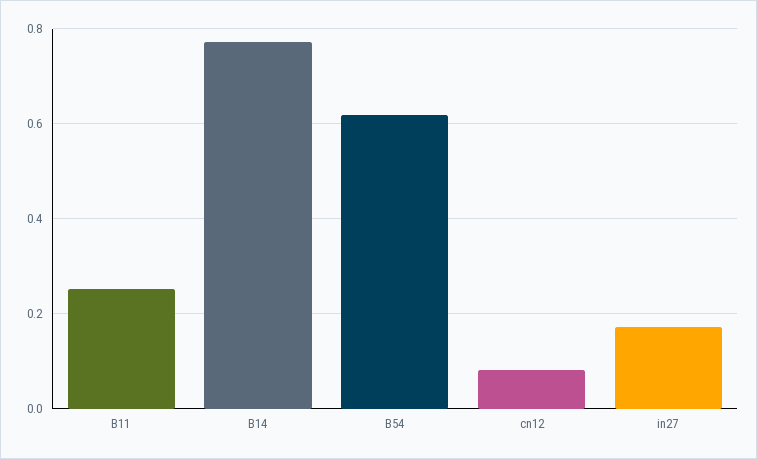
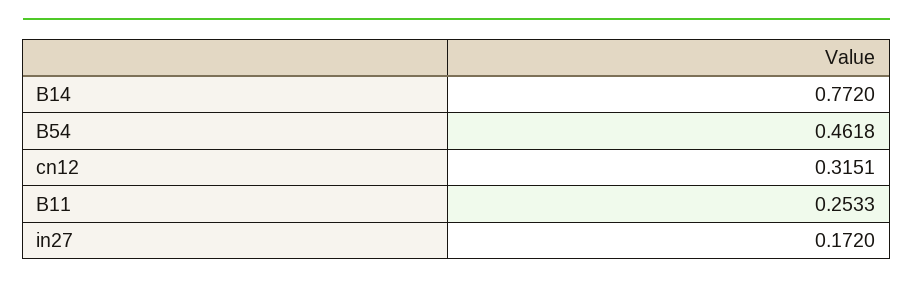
  {
    "B11": 0.2533,
    "B14": 0.772,
-   "B54": 0.62,
+   "B54": 0.4618,
-   "cn12": 0.08,
+   "cn12": 0.3151,
    "in27": 0.172
  }

